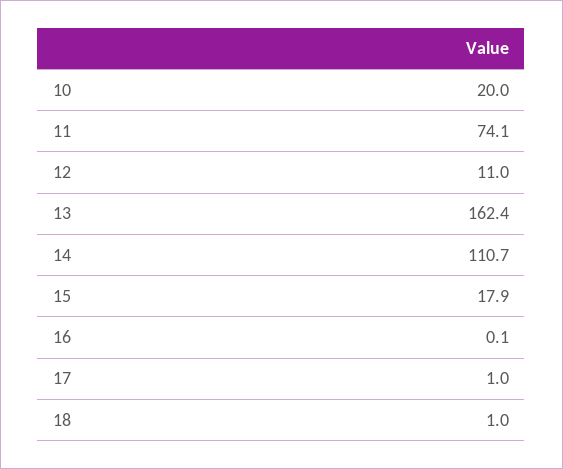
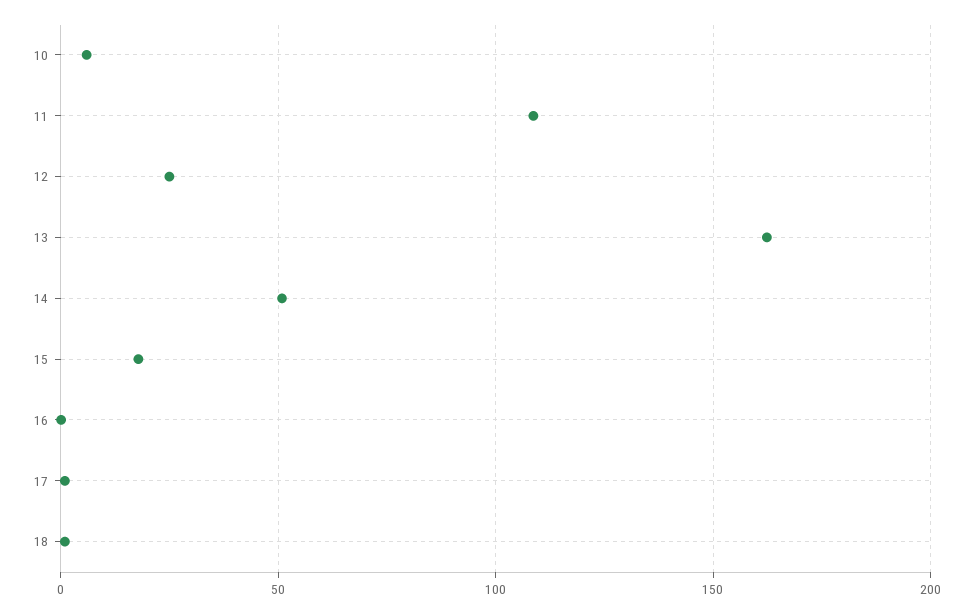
  {
-   "10": 20,
+   "10": 5,
-   "11": 74.1,
+   "11": 110,
-   "12": 11,
+   "12": 25,
    "13": 162.4,
-   "14": 110.7,
+   "14": 50,
    "15": 17.9,
    "16": 0.1,
    "17": 1,
    "18": 1
  }

